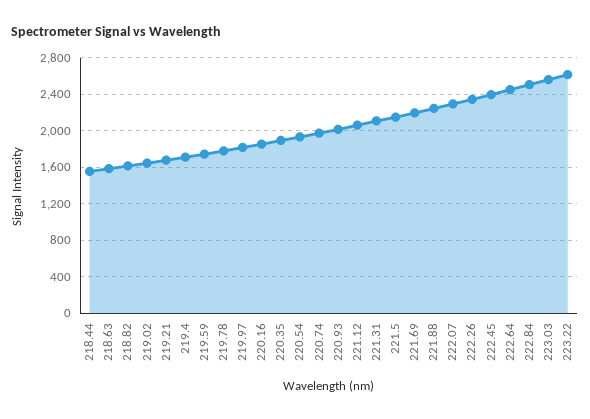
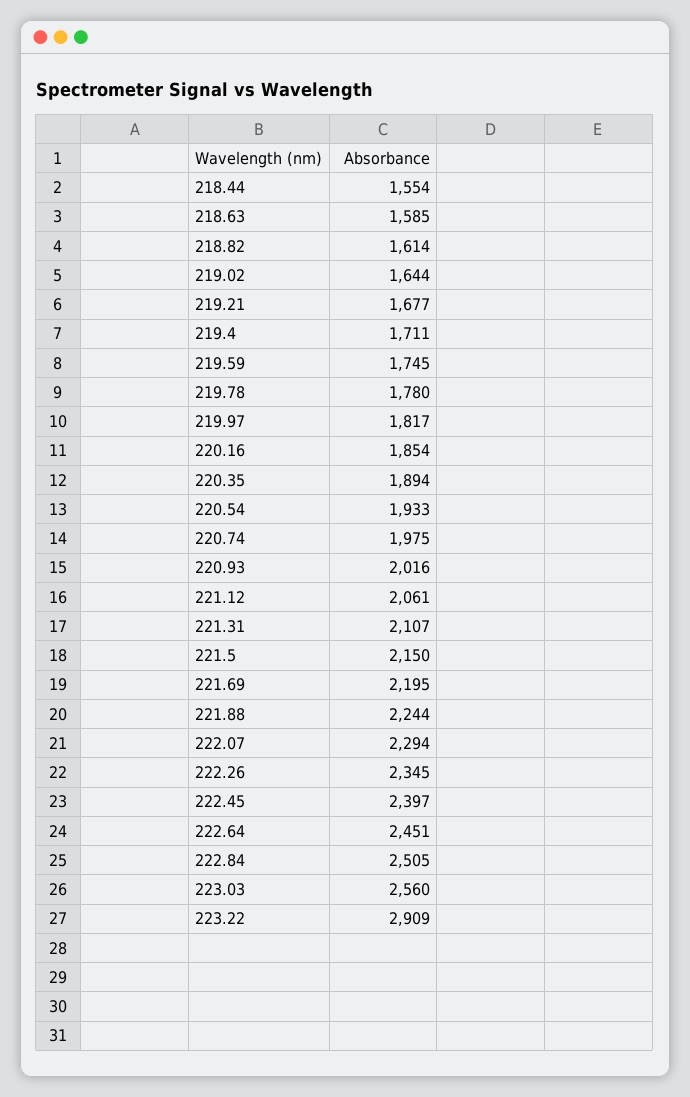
  {
    "218.44": 1554,
    "218.63": 1585,
    "218.82": 1614,
    "219.02": 1644,
    "219.21": 1677,
    "219.4": 1711,
    "219.59": 1745,
    "219.78": 1780,
    "219.97": 1817,
    "220.16": 1854,
    "220.35": 1894,
    "220.54": 1933,
    "220.74": 1975,
    "220.93": 2016,
    "221.12": 2061,
    "221.31": 2107,
    "221.5": 2150,
    "221.69": 2195,
    "221.88": 2244,
    "222.07": 2294,
    "222.26": 2345,
    "222.45": 2397,
    "222.64": 2451,
    "222.84": 2505,
    "223.03": 2560,
-   "223.22": 2600
+   "223.22": 2909
  }

